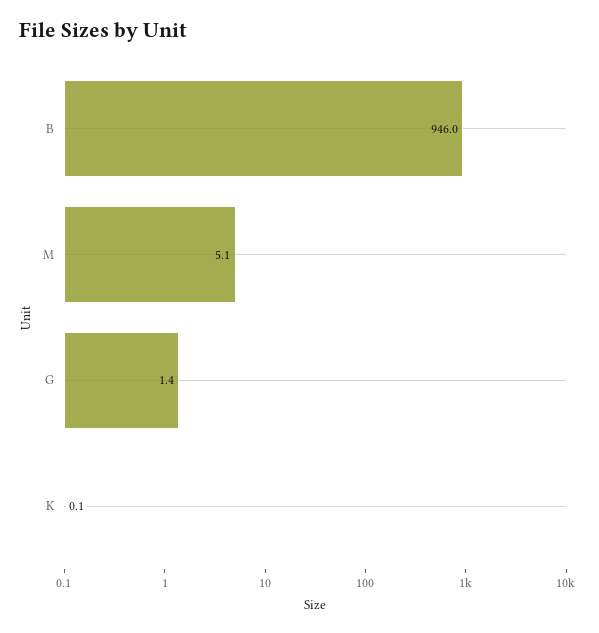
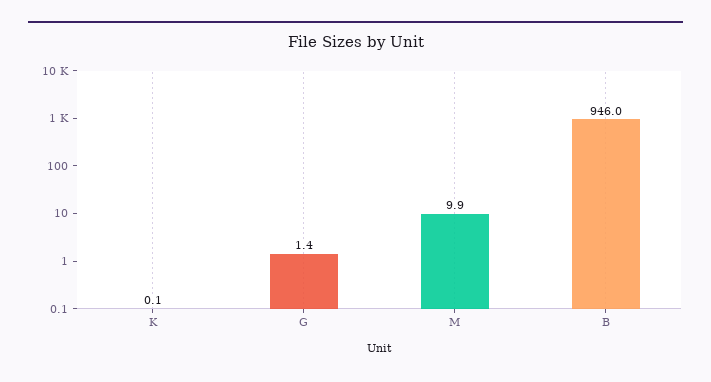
  {
    "B": 946,
-   "M": 5.1,
+   "M": 9.9,
    "G": 1.4,
    "K": 0.1
  }

